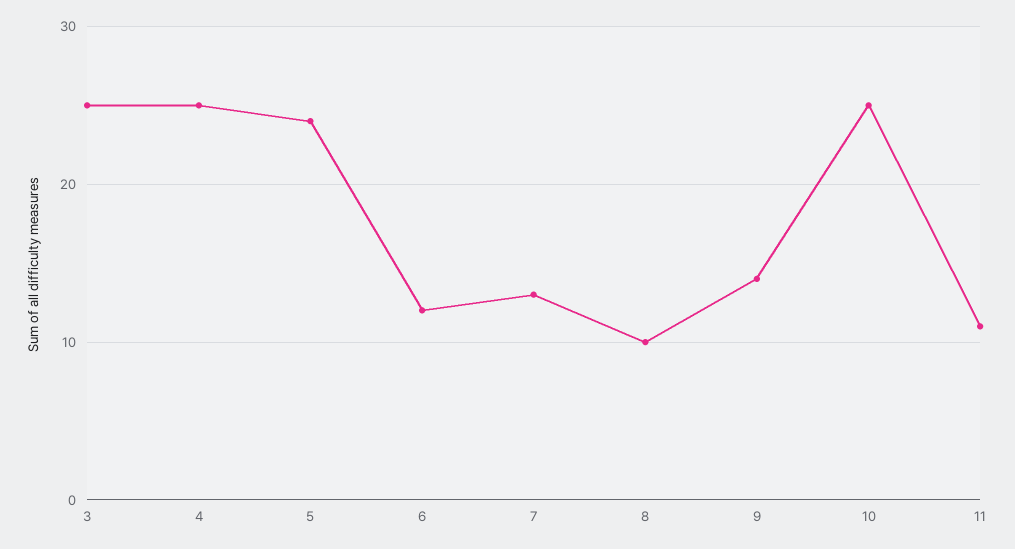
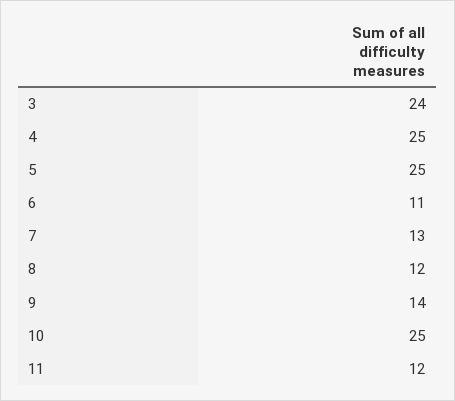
  {
-   "3": 25,
+   "3": 24,
    "4": 25,
-   "5": 24,
+   "5": 25,
-   "6": 12,
+   "6": 11,
    "7": 13,
-   "8": 10,
+   "8": 12,
    "9": 14,
    "10": 25,
-   "11": 11
+   "11": 12
  }

